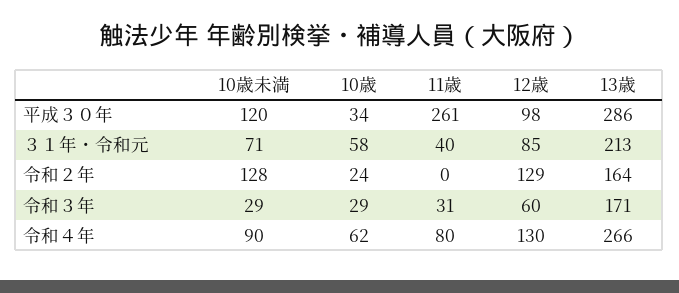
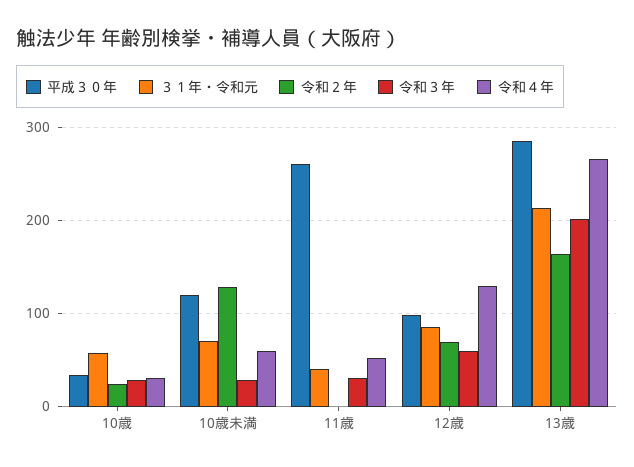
  {
    "平成３０年": {
      "10歳未満": 120,
      "10歳": 34,
      "11歳": 261,
      "12歳": 98,
      "13歳": 286
    },
    "３１年・令和元": {
      "10歳未満": 71,
      "10歳": 58,
      "11歳": 40,
      "12歳": 85,
      "13歳": 213
    },
    "令和２年": {
      "10歳未満": 128,
      "10歳": 24,
      "11歳": 0,
-     "12歳": 129,
+     "12歳": 70,
      "13歳": 164
    },
    "令和３年": {
      "10歳未満": 29,
      "10歳": 29,
      "11歳": 31,
      "12歳": 60,
-     "13歳": 171
+     "13歳": 200
    },
    "令和４年": {
-     "10歳未満": 90,
+     "10歳未満": 60,
-     "10歳": 62,
+     "10歳": 30,
-     "11歳": 80,
+     "11歳": 50,
      "12歳": 130,
      "13歳": 266
    }
  }

